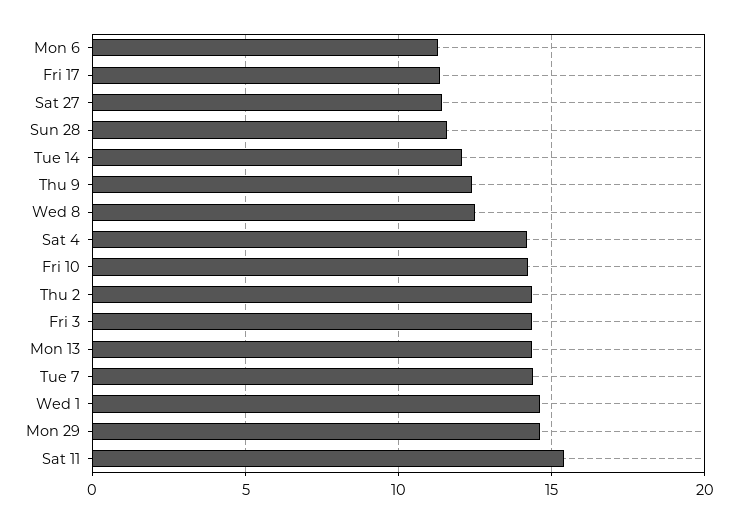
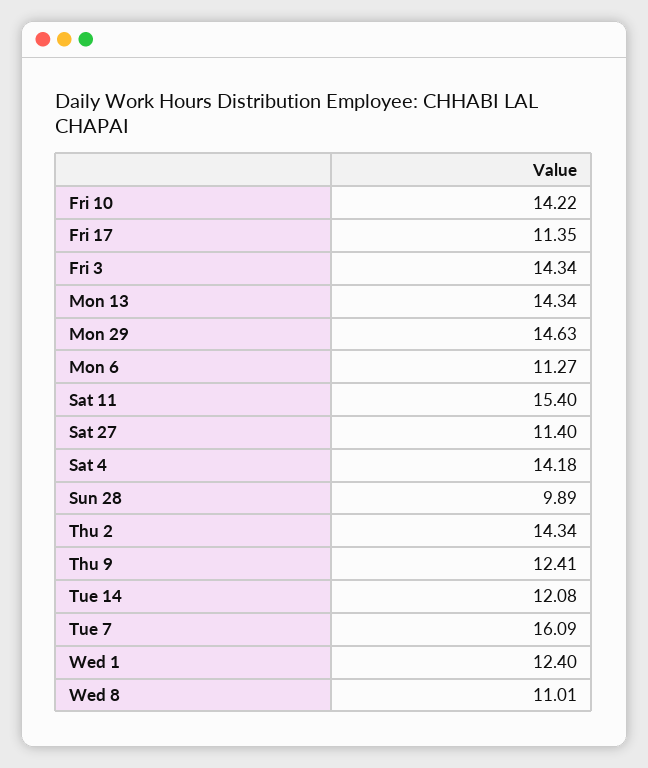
  {
    "Mon 6": 11.27,
    "Fri 17": 11.35,
    "Sat 27": 11.4,
-   "Sun 28": 11.5,
+   "Sun 28": 9.89,
    "Tue 14": 12.08,
    "Thu 9": 12.41,
-   "Wed 8": 12.5,
+   "Wed 8": 11.01,
    "Sat 4": 14.18,
    "Fri 10": 14.22,
    "Thu 2": 14.34,
    "Fri 3": 14.34,
    "Mon 13": 14.34,
-   "Tue 7": 14.5,
+   "Tue 7": 16.09,
-   "Wed 1": 14.5,
+   "Wed 1": 12.4,
    "Mon 29": 14.63,
    "Sat 11": 15.4
  }

